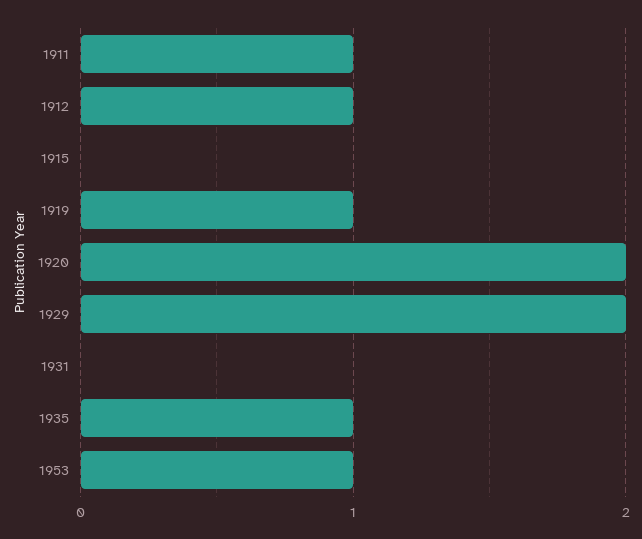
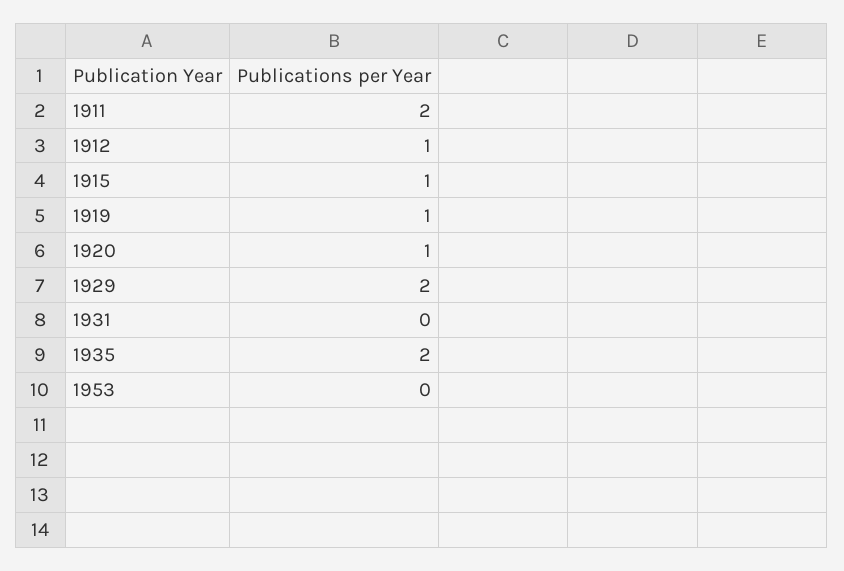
  {
-   "1911": 1,
+   "1911": 2,
    "1912": 1,
-   "1915": 0,
+   "1915": 1,
    "1919": 1,
-   "1920": 2,
+   "1920": 1,
    "1929": 2,
    "1931": 0,
-   "1935": 1,
+   "1935": 2,
-   "1953": 1
+   "1953": 0
  }

